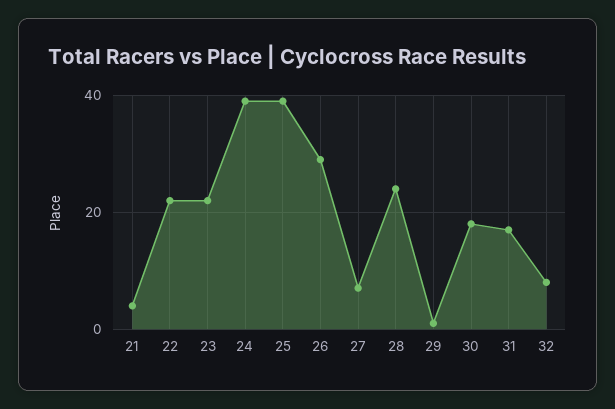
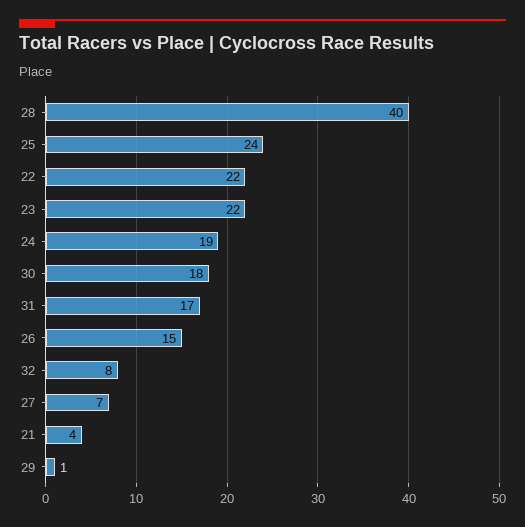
  {
    "21": 4,
    "22": 22,
    "23": 22,
-   "24": 40,
+   "24": 19,
-   "25": 40,
+   "25": 24,
-   "26": 30,
+   "26": 15,
    "27": 7,
-   "28": 25,
+   "28": 40,
    "29": 1,
    "30": 18,
    "31": 17,
    "32": 8
  }

